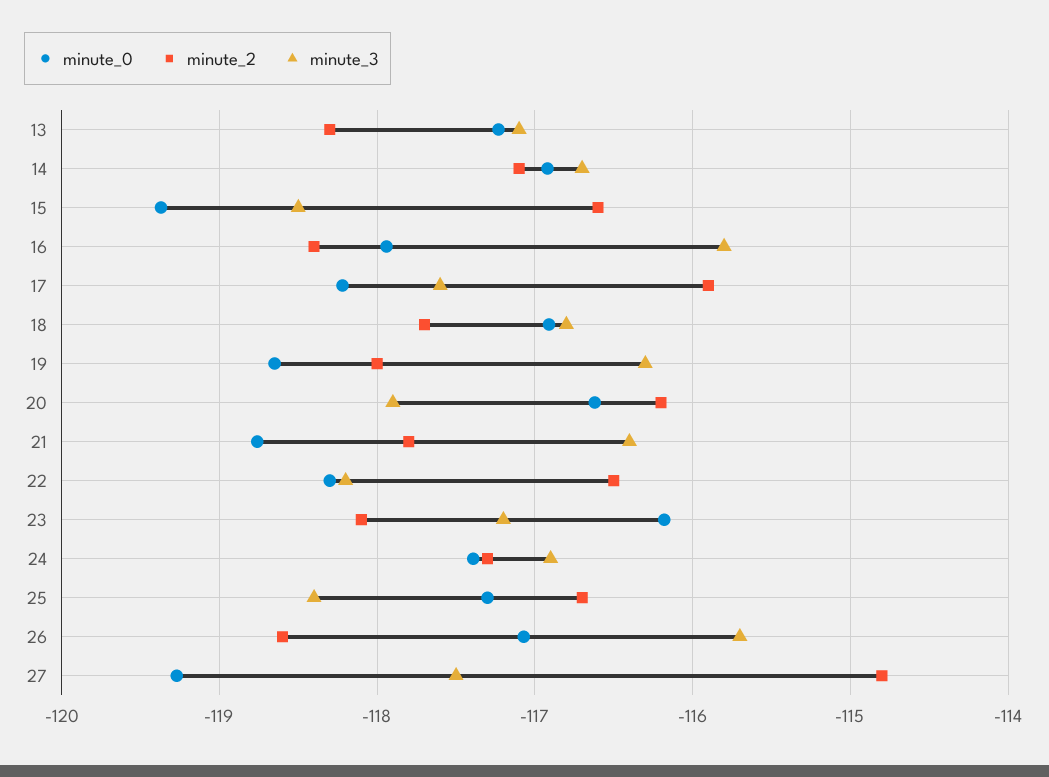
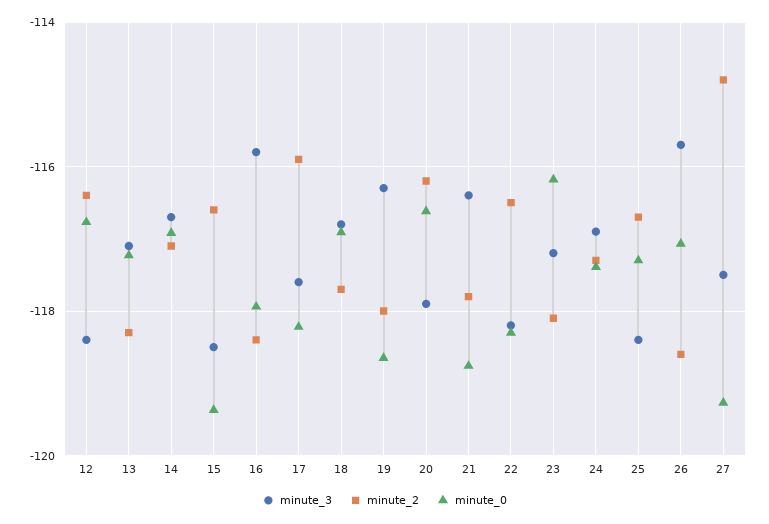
  {
    "minute_0": {
      "13": -117.2,
      "14": -116.9,
      "15": -119.4,
      "16": -117.9,
      "17": -118.2,
      "18": -116.9,
      "19": -118.7,
      "20": -116.6,
      "21": -118.8,
      "22": -118.3,
      "23": -116.2,
      "24": -117.4,
      "25": -117.3,
      "26": -117.1,
-     "27": -119.3
+     "27": -119.3,
+     "12": -116.8
    },
    "minute_2": {
      "13": -118.3,
      "14": -117.1,
      "15": -116.6,
      "16": -118.4,
      "17": -115.9,
      "18": -117.7,
      "19": -118,
      "20": -116.2,
      "21": -117.8,
      "22": -116.5,
      "23": -118.1,
      "24": -117.3,
      "25": -116.7,
      "26": -118.6,
-     "27": -114.8
+     "27": -114.8,
+     "12": -116.4
    },
    "minute_3": {
      "13": -117.1,
      "14": -116.7,
      "15": -118.5,
      "16": -115.8,
      "17": -117.6,
      "18": -116.8,
      "19": -116.3,
      "20": -117.9,
      "21": -116.4,
      "22": -118.2,
      "23": -117.2,
      "24": -116.9,
      "25": -118.4,
      "26": -115.7,
-     "27": -117.5
+     "27": -117.5,
+     "12": -118.4
    }
  }

